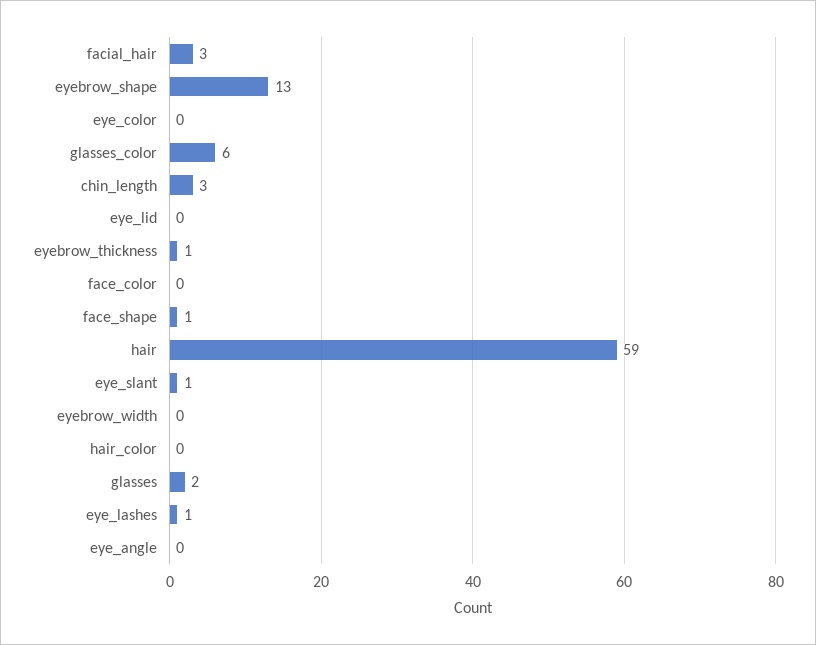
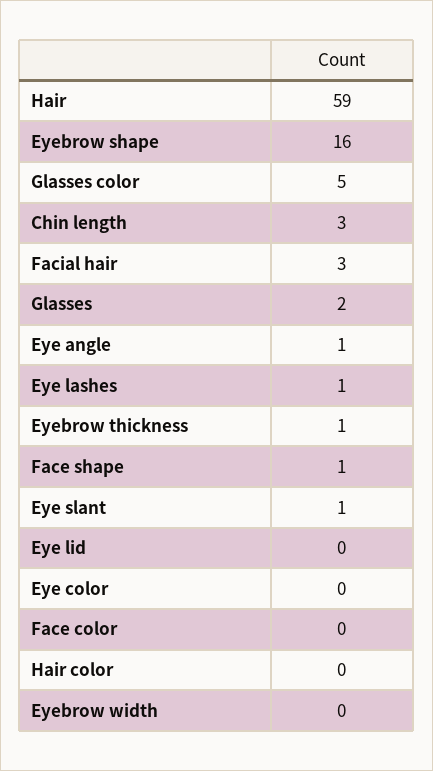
  {
    "facial_hair": 3,
-   "eyebrow_shape": 13,
+   "eyebrow_shape": 16,
    "eye_color": 0,
-   "glasses_color": 6,
+   "glasses_color": 5,
    "chin_length": 3,
    "eye_lid": 0,
    "eyebrow_thickness": 1,
    "face_color": 0,
    "face_shape": 1,
    "hair": 59,
    "eye_slant": 1,
    "eyebrow_width": 0,
    "hair_color": 0,
    "glasses": 2,
    "eye_lashes": 1,
-   "eye_angle": 0
+   "eye_angle": 1
  }

